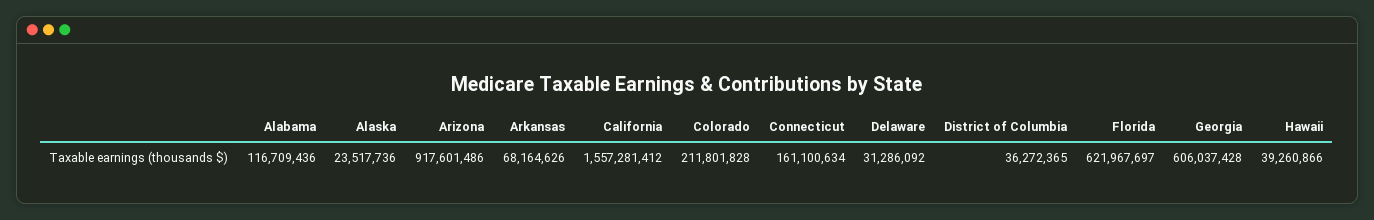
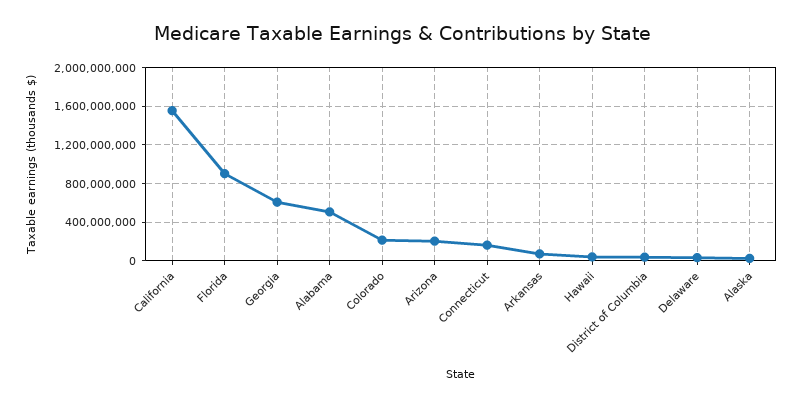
  {
-   "Alabama": 116709436,
+   "Alabama": 500000000,
    "Alaska": 23517736,
-   "Arizona": 917601486,
+   "Arizona": 200000000,
    "Arkansas": 68164626,
    "California": 1557281412,
    "Colorado": 211801828,
    "Connecticut": 161100634,
    "Delaware": 31286092,
    "District of Columbia": 36272365,
-   "Florida": 621967697,
+   "Florida": 900000000,
    "Georgia": 606037428,
    "Hawaii": 39260866
  }

